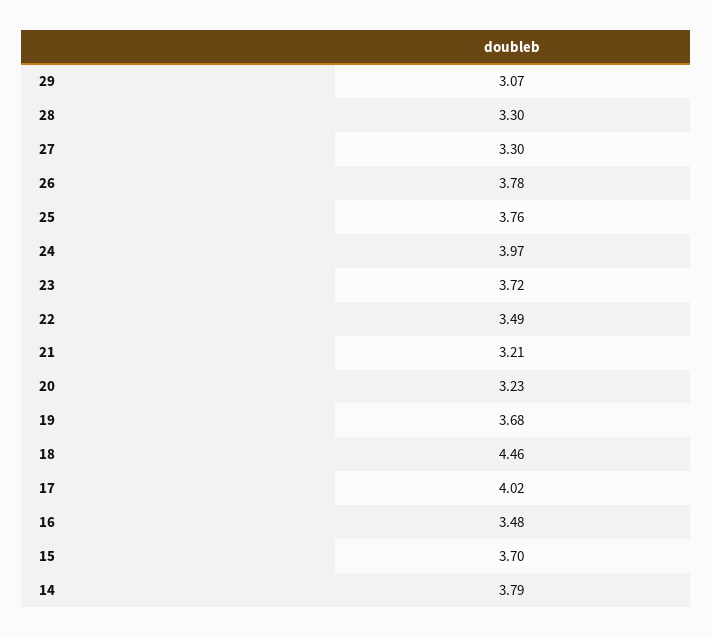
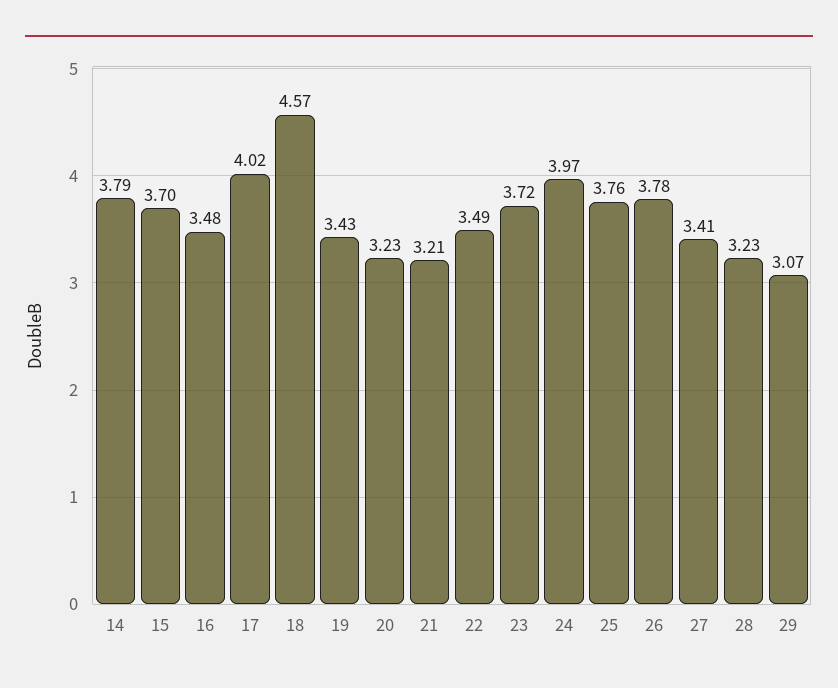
  {
    "29": 3.07,
-   "28": 3.3,
+   "28": 3.23,
-   "27": 3.3,
+   "27": 3.41,
    "26": 3.78,
    "25": 3.76,
    "24": 3.97,
    "23": 3.72,
    "22": 3.49,
    "21": 3.21,
    "20": 3.23,
-   "19": 3.68,
+   "19": 3.43,
-   "18": 4.46,
+   "18": 4.57,
    "17": 4.02,
    "16": 3.48,
    "15": 3.7,
    "14": 3.79
  }

